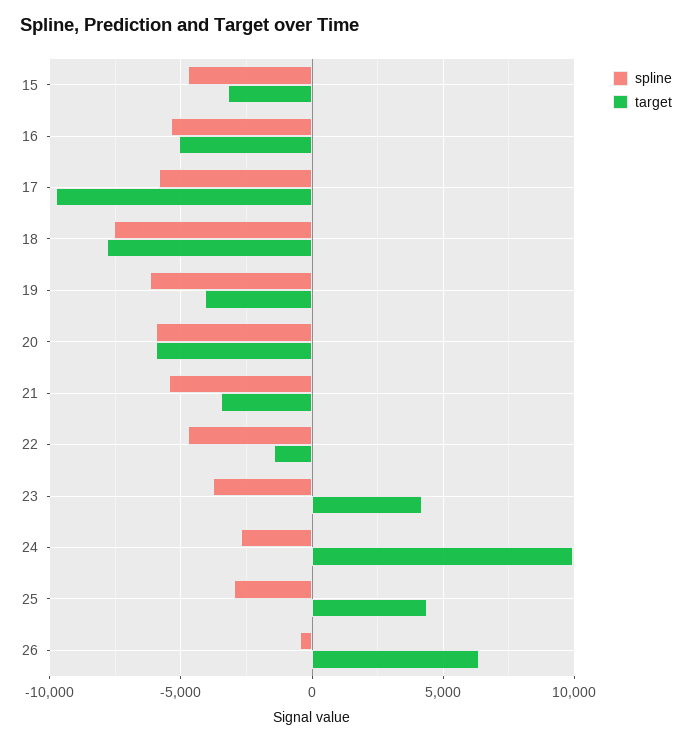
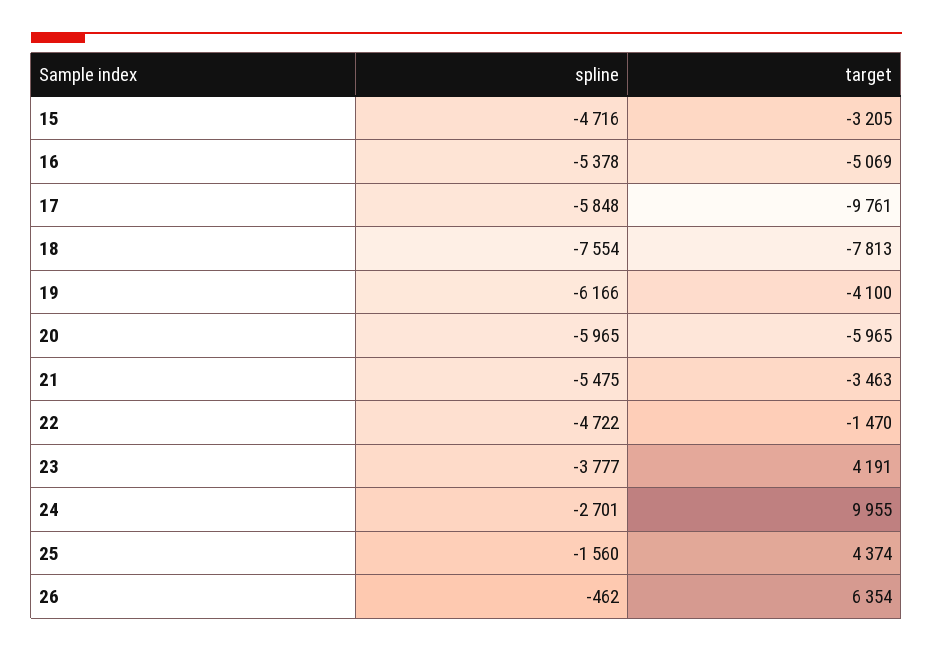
  {
    "spline": {
      "15": -4716,
      "16": -5378,
      "17": -5848,
      "18": -7554,
      "19": -6166,
      "20": -5965,
      "21": -5475,
      "22": -4722,
      "23": -3777,
      "24": -2701,
-     "25": -3000,
+     "25": -1560,
      "26": -462
    },
    "target": {
      "15": -3205,
      "16": -5069,
      "17": -9761,
      "18": -7813,
      "19": -4100,
      "20": -5965,
      "21": -3463,
      "22": -1470,
      "23": 4191,
      "24": 9955,
      "25": 4374,
      "26": 6354
    }
  }

